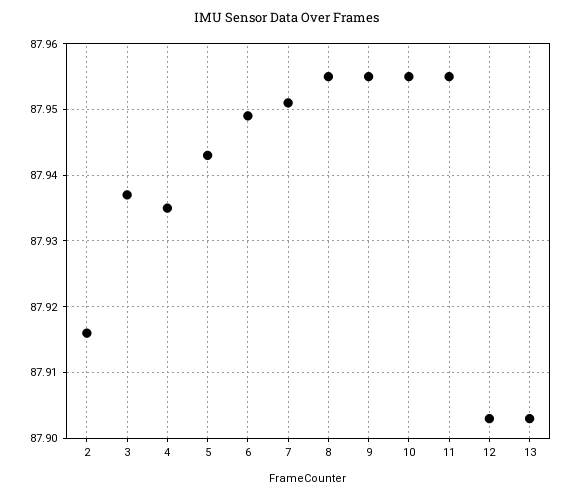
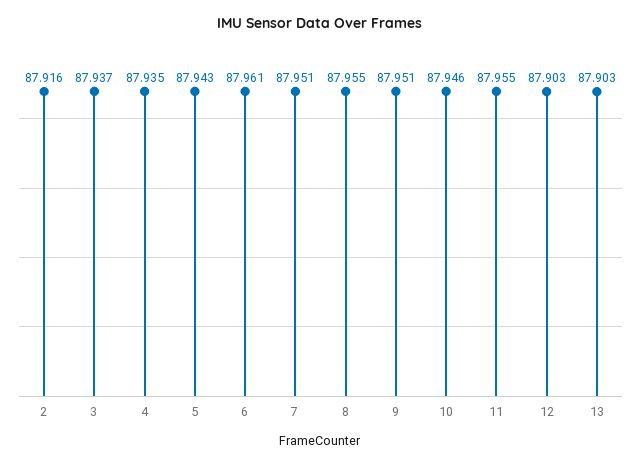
  {
    "2": 87.916,
    "3": 87.937,
    "4": 87.935,
    "5": 87.943,
-   "6": 87.949,
+   "6": 87.961,
    "7": 87.951,
    "8": 87.955,
-   "9": 87.955,
+   "9": 87.951,
-   "10": 87.955,
+   "10": 87.946,
    "11": 87.955,
    "12": 87.903,
    "13": 87.903
  }

